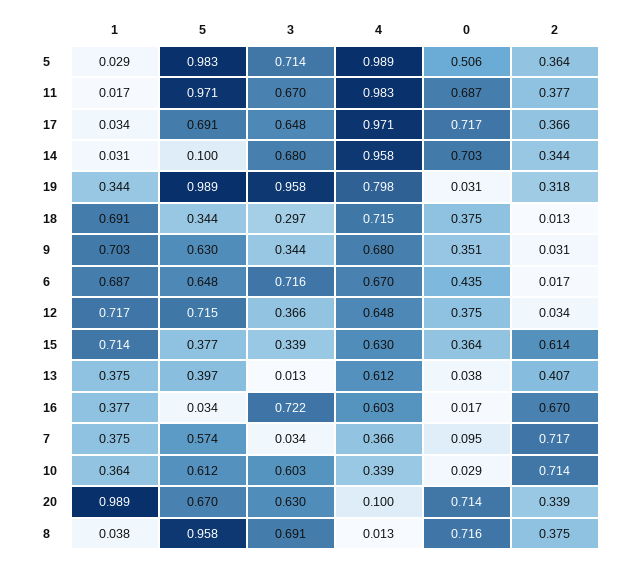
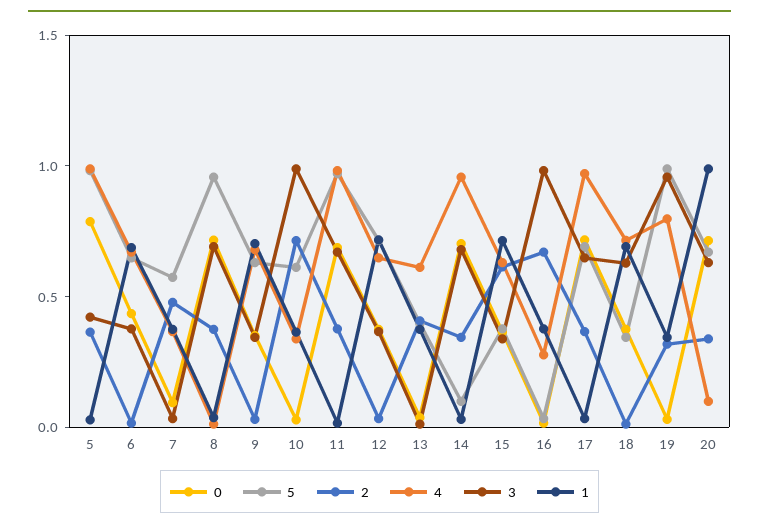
  {
    "1": {
      "5": 0.029,
      "11": 0.017,
      "17": 0.034,
      "14": 0.031,
      "19": 0.344,
      "18": 0.691,
      "9": 0.703,
      "6": 0.687,
      "12": 0.717,
      "15": 0.714,
      "13": 0.375,
      "16": 0.377,
      "7": 0.375,
      "10": 0.364,
      "20": 0.989,
      "8": 0.038
    },
    "5": {
      "5": 0.983,
      "11": 0.971,
      "17": 0.691,
      "14": 0.1,
      "19": 0.989,
      "18": 0.344,
      "9": 0.63,
      "6": 0.648,
      "12": 0.715,
      "15": 0.377,
      "13": 0.397,
      "16": 0.034,
      "7": 0.574,
      "10": 0.612,
      "20": 0.67,
      "8": 0.958
    },
    "3": {
-     "5": 0.714,
+     "5": 0.4,
      "11": 0.67,
      "17": 0.648,
      "14": 0.68,
      "19": 0.958,
-     "18": 0.297,
+     "18": 0.6,
      "9": 0.344,
-     "6": 0.716,
+     "6": 0.4,
      "12": 0.366,
      "15": 0.339,
      "13": 0.013,
-     "16": 0.722,
+     "16": 1,
      "7": 0.034,
-     "10": 0.603,
+     "10": 1,
      "20": 0.63,
      "8": 0.691
    },
    "4": {
      "5": 0.989,
      "11": 0.983,
      "17": 0.971,
      "14": 0.958,
      "19": 0.798,
      "18": 0.715,
      "9": 0.68,
      "6": 0.67,
      "12": 0.648,
      "15": 0.63,
      "13": 0.612,
-     "16": 0.603,
+     "16": 0.3,
      "7": 0.366,
      "10": 0.339,
      "20": 0.1,
      "8": 0.013
    },
    "0": {
-     "5": 0.506,
+     "5": 0.8,
      "11": 0.687,
      "17": 0.717,
      "14": 0.703,
      "19": 0.031,
      "18": 0.375,
      "9": 0.351,
      "6": 0.435,
      "12": 0.375,
      "15": 0.364,
      "13": 0.038,
      "16": 0.017,
      "7": 0.095,
      "10": 0.029,
      "20": 0.714,
      "8": 0.716
    },
    "2": {
      "5": 0.364,
      "11": 0.377,
      "17": 0.366,
      "14": 0.344,
      "19": 0.318,
      "18": 0.013,
      "9": 0.031,
      "6": 0.017,
      "12": 0.034,
      "15": 0.614,
      "13": 0.407,
      "16": 0.67,
-     "7": 0.717,
+     "7": 0.5,
      "10": 0.714,
      "20": 0.339,
      "8": 0.375
    }
  }

